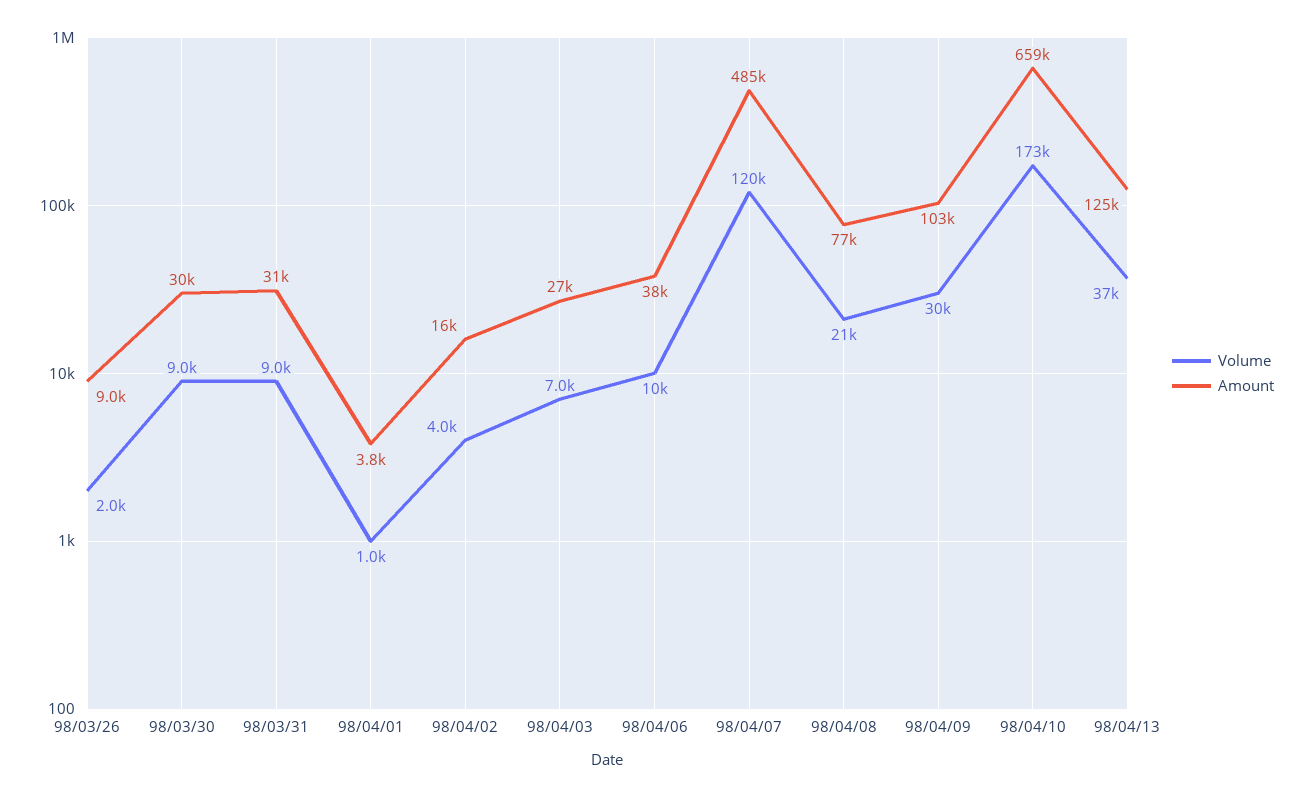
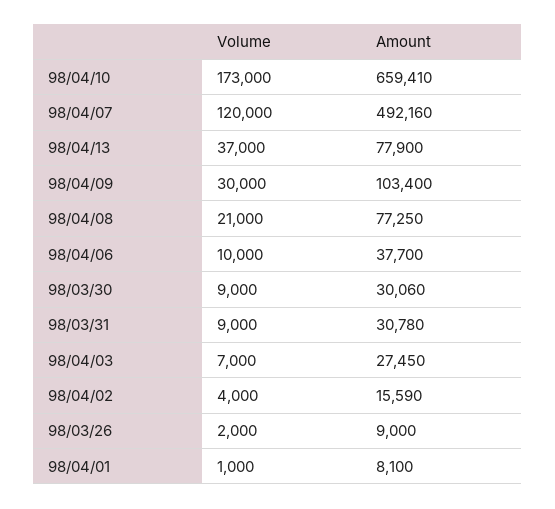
  {
    "Volume": {
      "98/03/26": 2000,
      "98/03/30": 9000,
      "98/03/31": 9000,
      "98/04/01": 1000,
      "98/04/02": 4000,
      "98/04/03": 7000,
      "98/04/06": 10000,
      "98/04/07": 120000,
      "98/04/08": 21000,
      "98/04/09": 30000,
      "98/04/10": 173000,
      "98/04/13": 37000
    },
    "Amount": {
      "98/03/26": 9000,
      "98/03/30": 30060,
      "98/03/31": 30780,
-     "98/04/01": 3800,
+     "98/04/01": 8100,
      "98/04/02": 15590,
      "98/04/03": 27450,
      "98/04/06": 37700,
-     "98/04/07": 485000,
+     "98/04/07": 492160,
      "98/04/08": 77250,
      "98/04/09": 103400,
      "98/04/10": 659410,
-     "98/04/13": 125000
+     "98/04/13": 77900
    }
  }

